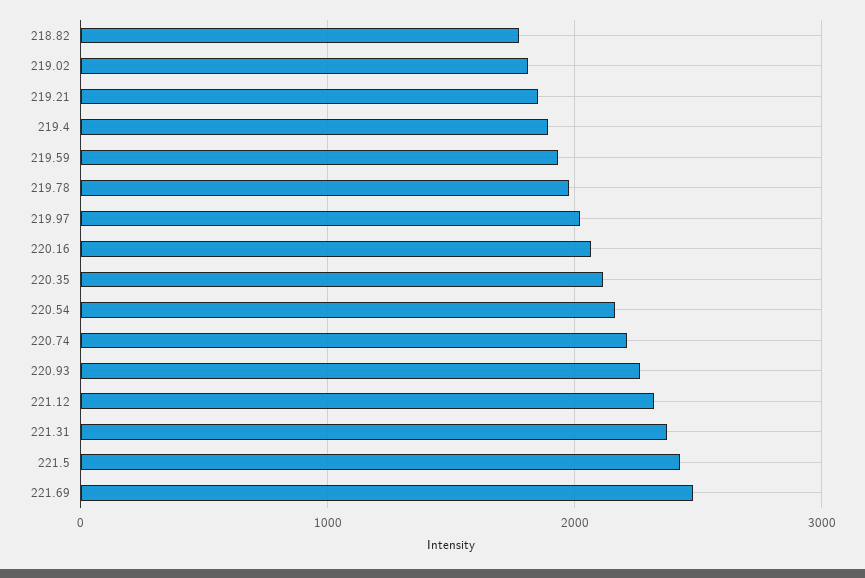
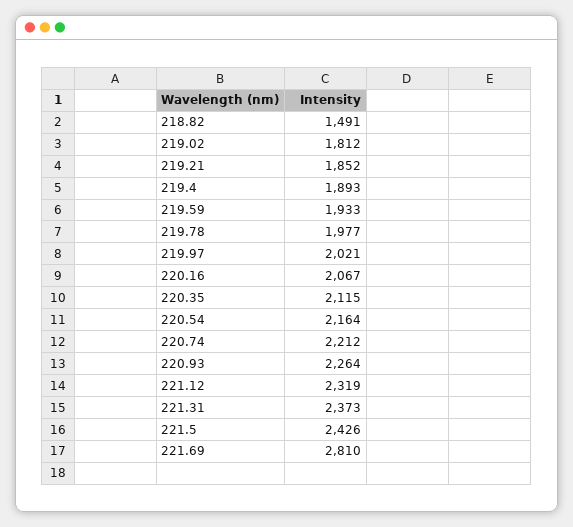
  {
-   "218.82": 1800,
+   "218.82": 1491,
    "219.02": 1812,
    "219.21": 1852,
    "219.4": 1893,
    "219.59": 1933,
    "219.78": 1977,
    "219.97": 2021,
    "220.16": 2067,
    "220.35": 2115,
    "220.54": 2164,
    "220.74": 2212,
    "220.93": 2264,
    "221.12": 2319,
    "221.31": 2373,
    "221.5": 2426,
-   "221.69": 2500
+   "221.69": 2810
  }

